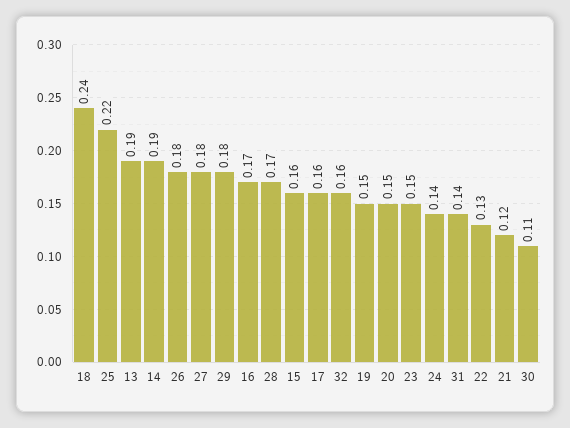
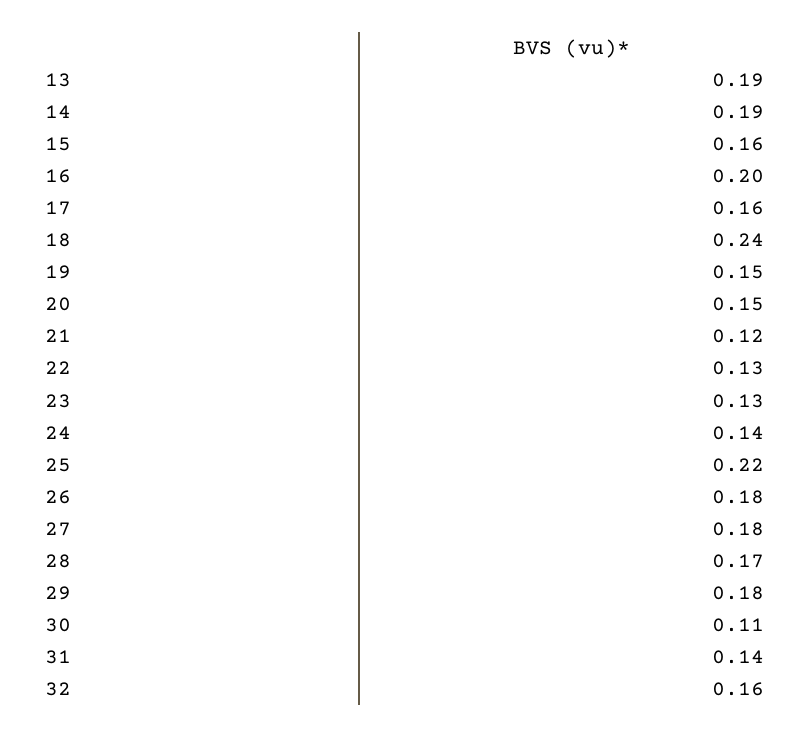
  {
    "18": 0.24,
    "25": 0.22,
    "13": 0.19,
    "14": 0.19,
    "26": 0.18,
    "27": 0.18,
    "29": 0.18,
-   "16": 0.17,
+   "16": 0.2,
    "28": 0.17,
    "15": 0.16,
    "17": 0.16,
    "32": 0.16,
    "19": 0.15,
    "20": 0.15,
-   "23": 0.15,
+   "23": 0.13,
    "24": 0.14,
    "31": 0.14,
    "22": 0.13,
    "21": 0.12,
    "30": 0.11
  }

